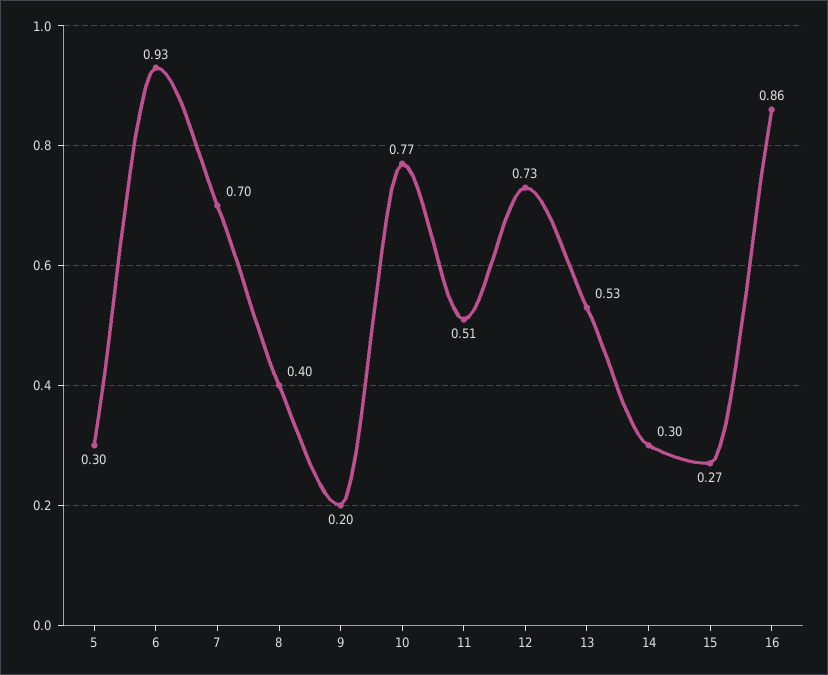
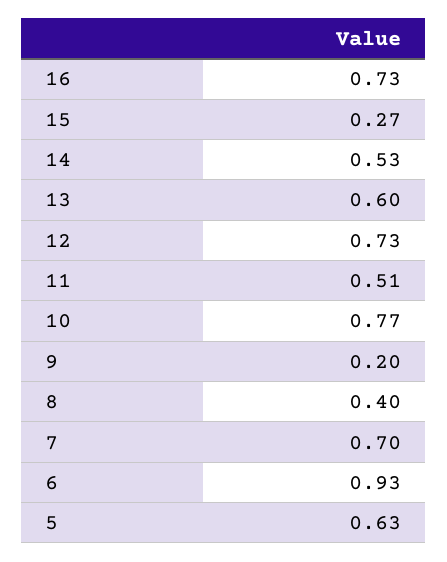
  {
-   "5": 0.3,
+   "5": 0.63,
    "6": 0.93,
    "7": 0.7,
    "8": 0.4,
    "9": 0.2,
    "10": 0.77,
    "11": 0.51,
    "12": 0.73,
-   "13": 0.53,
+   "13": 0.6,
-   "14": 0.3,
+   "14": 0.53,
    "15": 0.27,
-   "16": 0.86
+   "16": 0.73
  }

